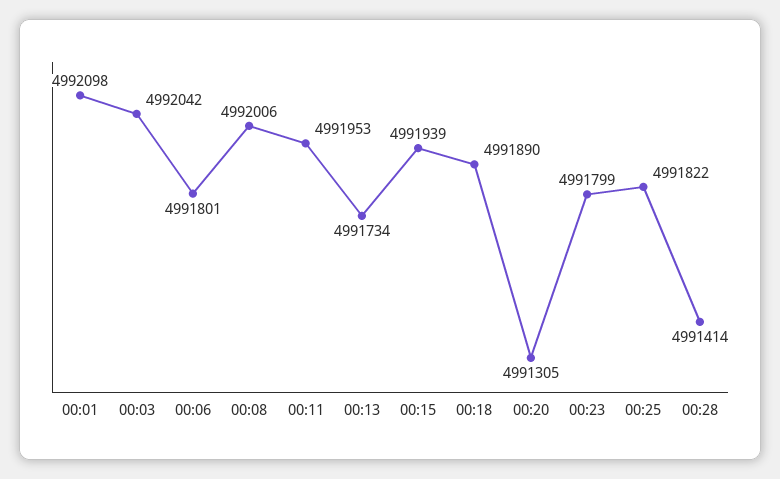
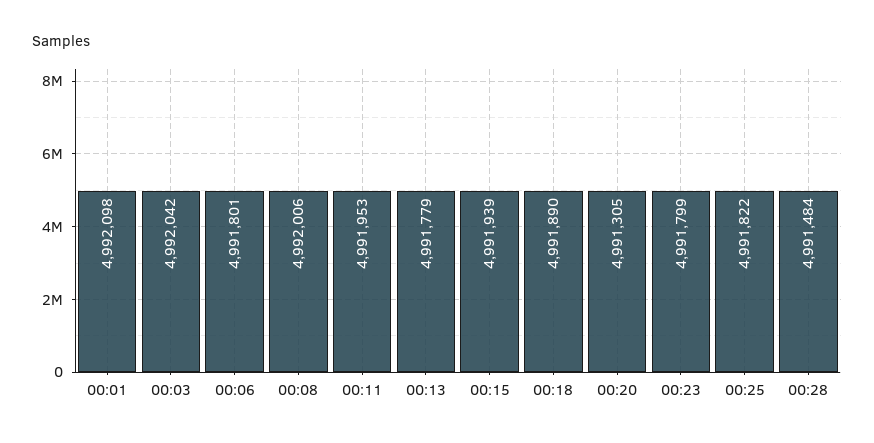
  {
    "00:01": 4992098,
    "00:03": 4992042,
    "00:06": 4991801,
    "00:08": 4992006,
    "00:11": 4991953,
-   "00:13": 4991734,
+   "00:13": 4991779,
    "00:15": 4991939,
    "00:18": 4991890,
    "00:20": 4991305,
    "00:23": 4991799,
    "00:25": 4991822,
-   "00:28": 4991414
+   "00:28": 4991484
  }

